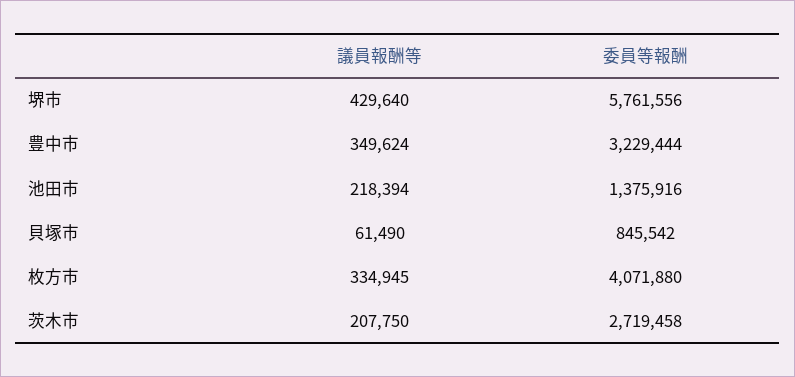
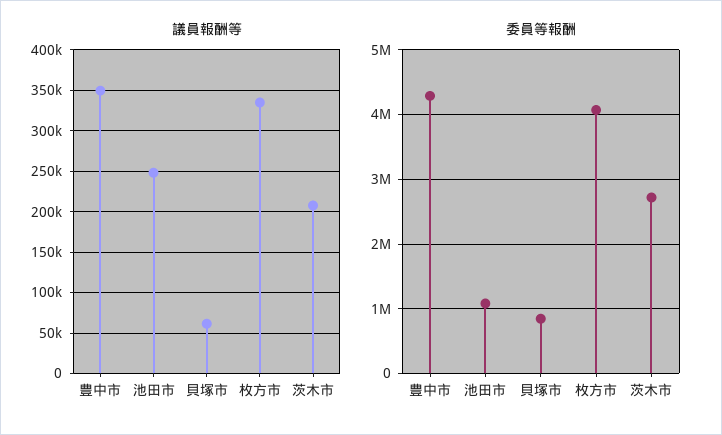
  {
    "議員報酬等": {
-     "堺市": 429640,
      "豊中市": 349624,
-     "池田市": 218394,
+     "池田市": 250000,
      "貝塚市": 61490,
      "枚方市": 334945,
      "茨木市": 207750
    },
    "委員等報酬": {
-     "堺市": 5761556,
-     "豊中市": 3229444,
+     "豊中市": 4300000,
-     "池田市": 1375916,
+     "池田市": 1100000,
      "貝塚市": 845542,
      "枚方市": 4071880,
      "茨木市": 2719458
    }
  }

